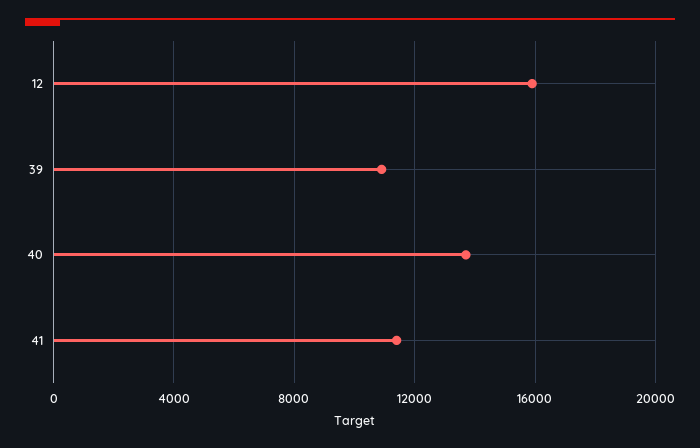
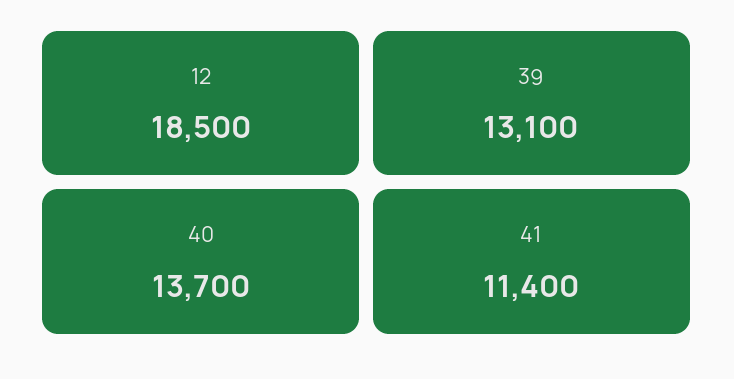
  {
-   "12": 16000,
+   "12": 18500,
-   "39": 11000,
+   "39": 13100,
    "40": 13700,
    "41": 11400
  }

